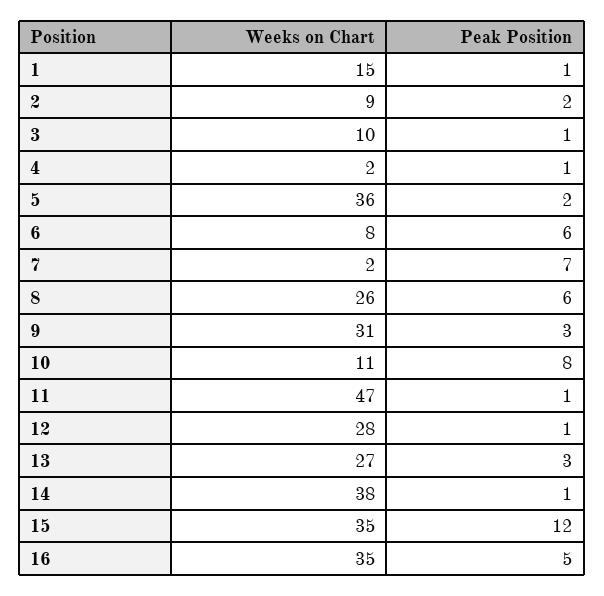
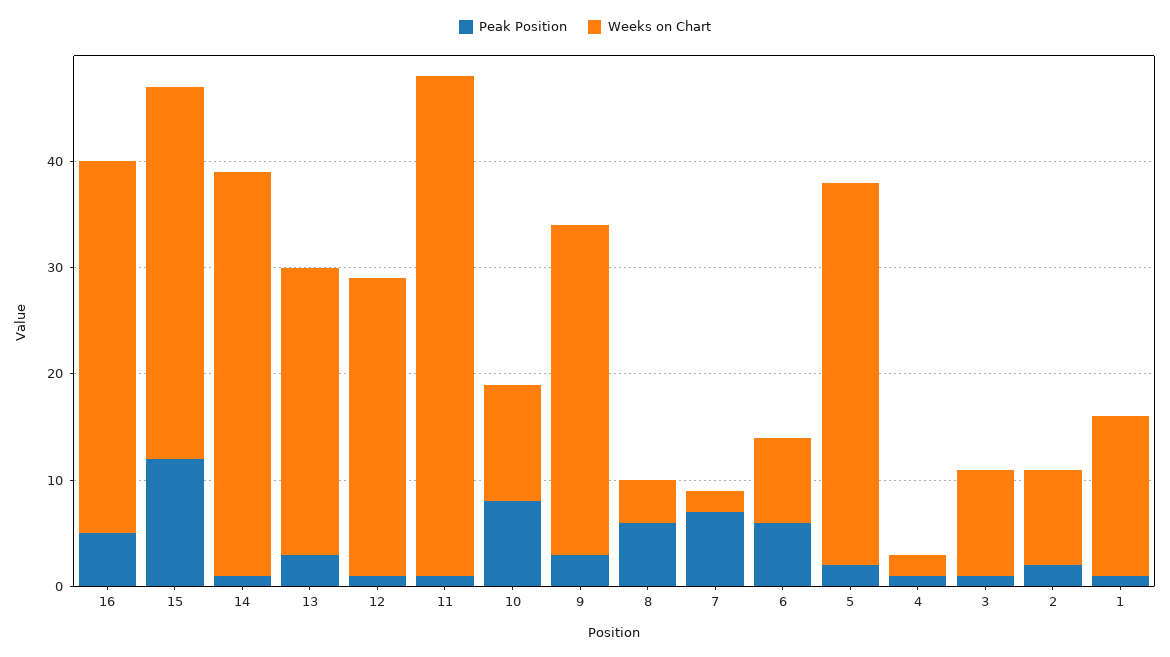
  {
    "Weeks on Chart": {
      "1": 15,
      "2": 9,
      "3": 10,
      "4": 2,
      "5": 36,
      "6": 8,
      "7": 2,
-     "8": 26,
+     "8": 4,
      "9": 31,
      "10": 11,
      "11": 47,
      "12": 28,
      "13": 27,
      "14": 38,
      "15": 35,
      "16": 35
    },
    "Peak Position": {
      "1": 1,
      "2": 2,
      "3": 1,
      "4": 1,
      "5": 2,
      "6": 6,
      "7": 7,
      "8": 6,
      "9": 3,
      "10": 8,
      "11": 1,
      "12": 1,
      "13": 3,
      "14": 1,
      "15": 12,
      "16": 5
    }
  }

